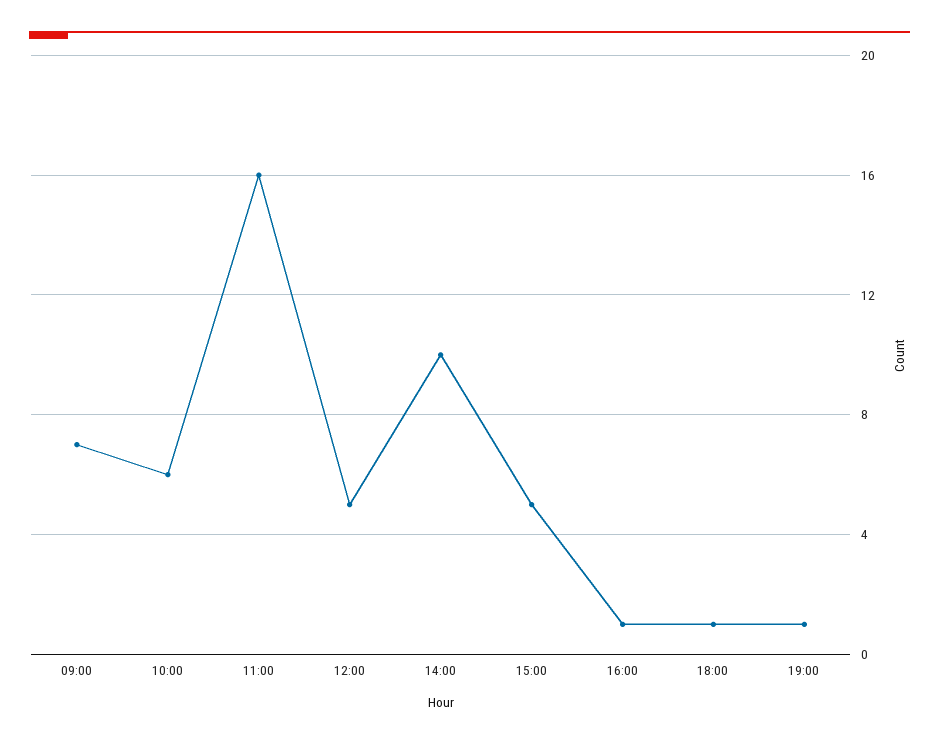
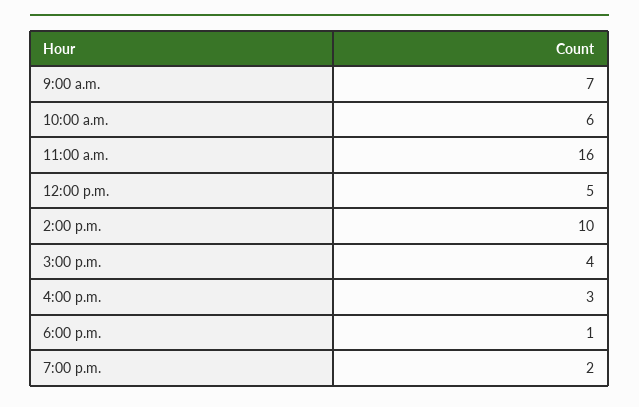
  {
    "09:00": 7,
    "10:00": 6,
    "11:00": 16,
    "12:00": 5,
    "14:00": 10,
-   "15:00": 5,
+   "15:00": 4,
-   "16:00": 1,
+   "16:00": 3,
    "18:00": 1,
-   "19:00": 1
+   "19:00": 2
  }

